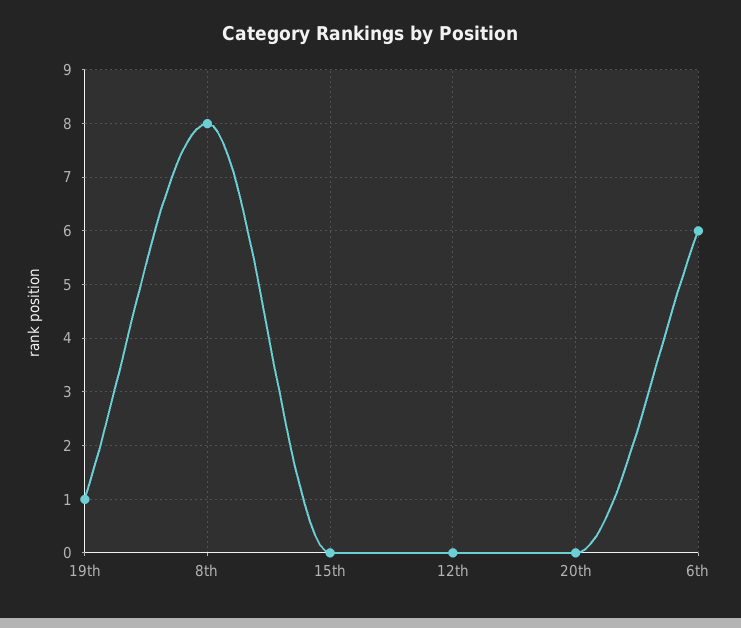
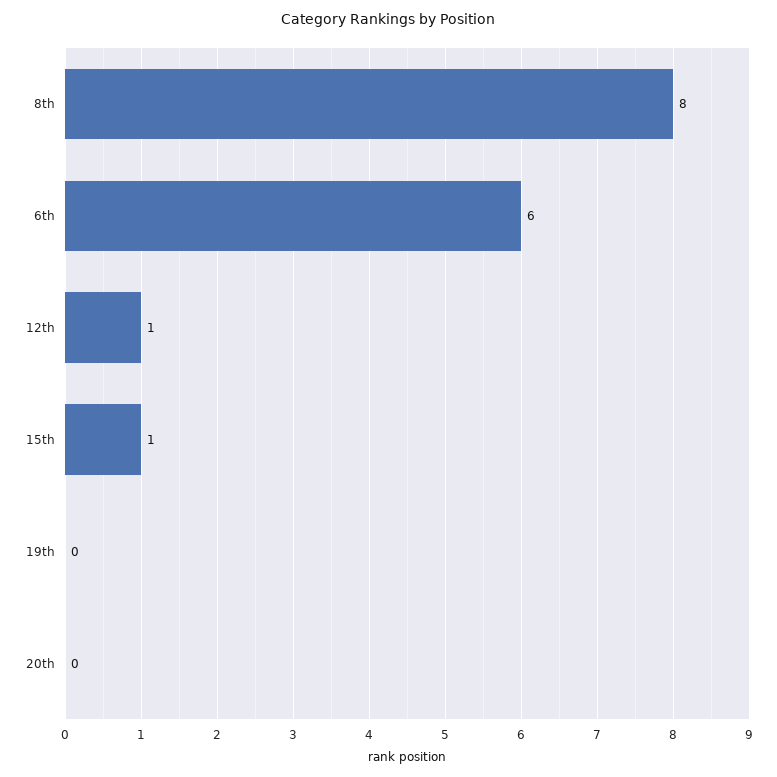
  {
-   "19th": 1,
+   "19th": 0,
    "8th": 8,
-   "15th": 0,
+   "15th": 1,
-   "12th": 0,
+   "12th": 1,
    "20th": 0,
    "6th": 6
  }

